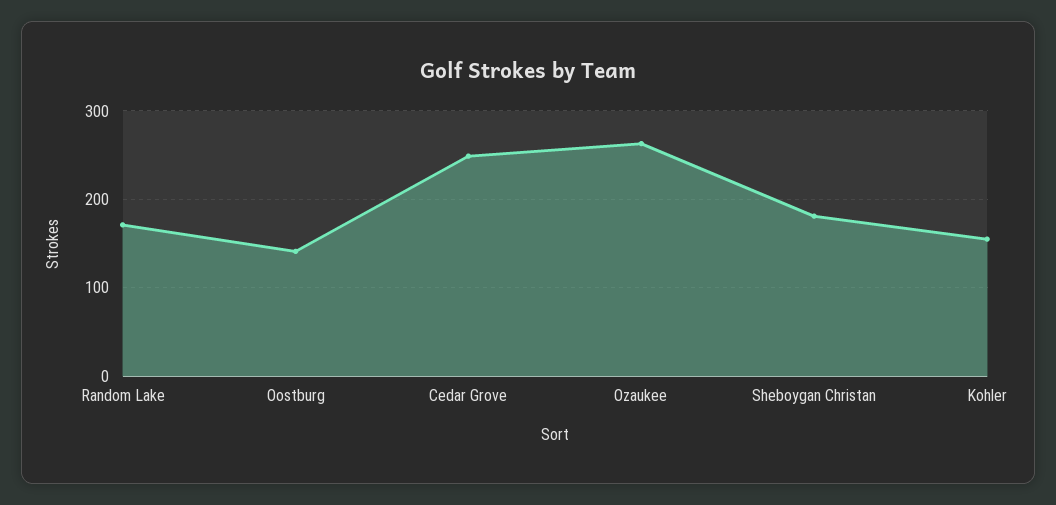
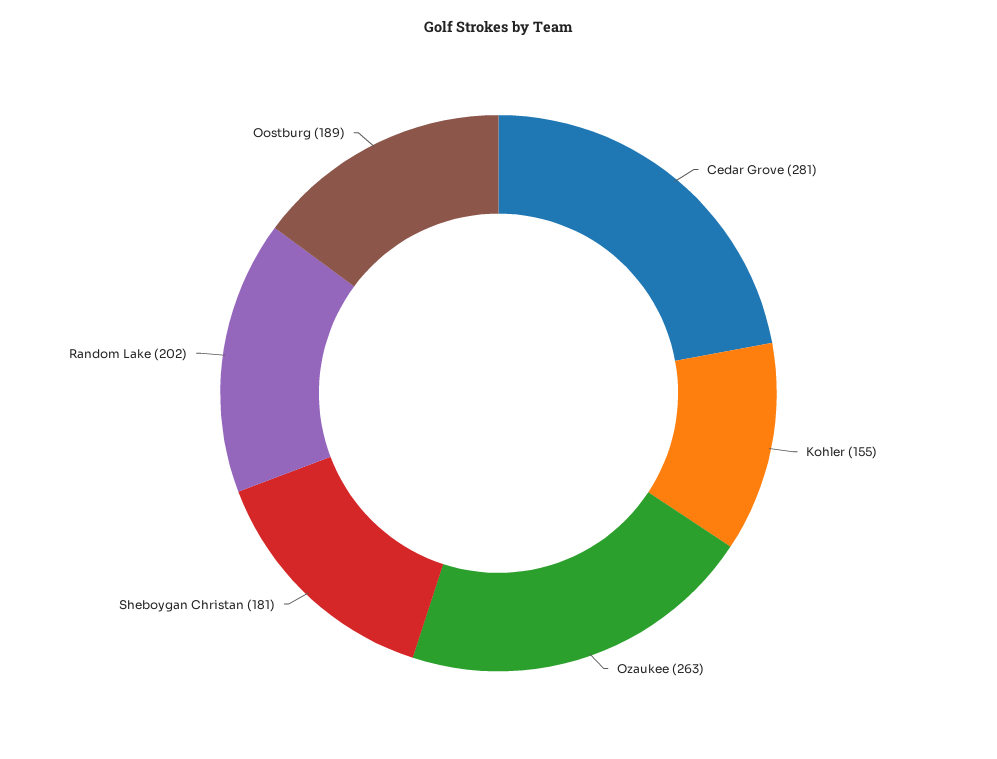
  {
-   "Random Lake": 170,
+   "Random Lake": 202,
-   "Oostburg": 140,
+   "Oostburg": 189,
-   "Cedar Grove": 250,
+   "Cedar Grove": 281,
    "Ozaukee": 263,
    "Sheboygan Christan": 181,
    "Kohler": 155
  }

